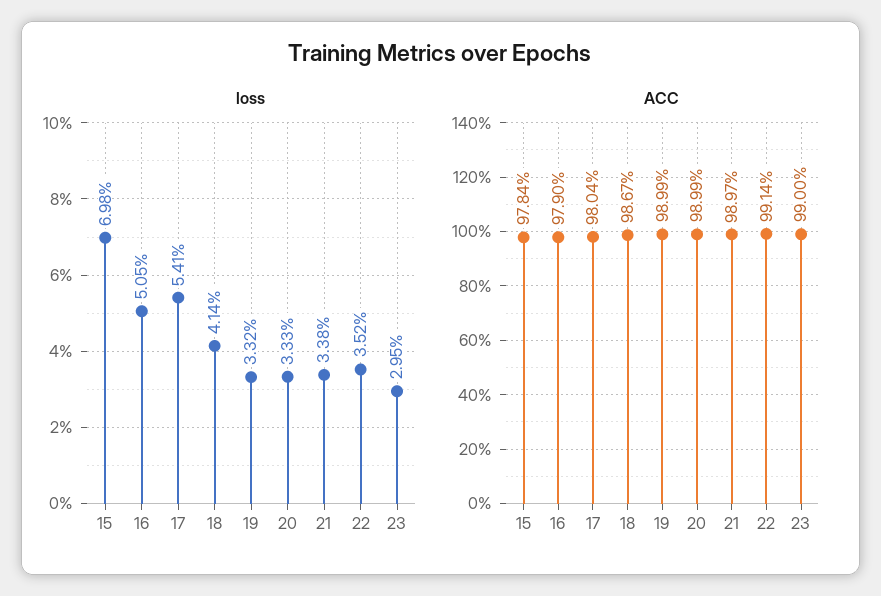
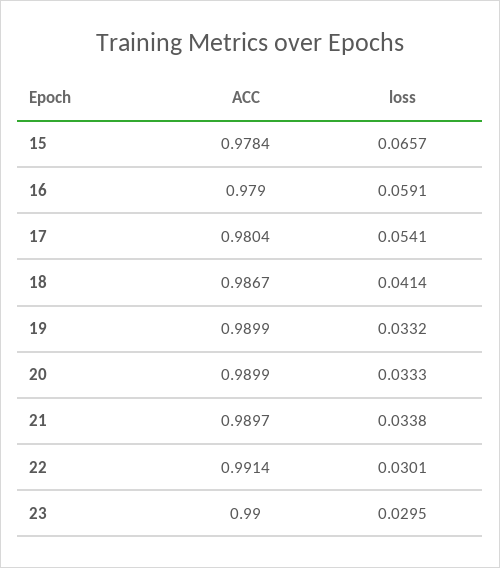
  {
    "loss": {
-     "15": 0.0698,
+     "15": 0.0657,
-     "16": 0.0505,
+     "16": 0.0591,
      "17": 0.0541,
      "18": 0.0414,
      "19": 0.0332,
      "20": 0.0333,
      "21": 0.0338,
-     "22": 0.0352,
+     "22": 0.0301,
      "23": 0.0295
    },
    "ACC": {
      "15": 0.9784,
      "16": 0.979,
      "17": 0.9804,
      "18": 0.9867,
      "19": 0.9899,
      "20": 0.9899,
      "21": 0.9897,
      "22": 0.9914,
      "23": 0.99
    }
  }

